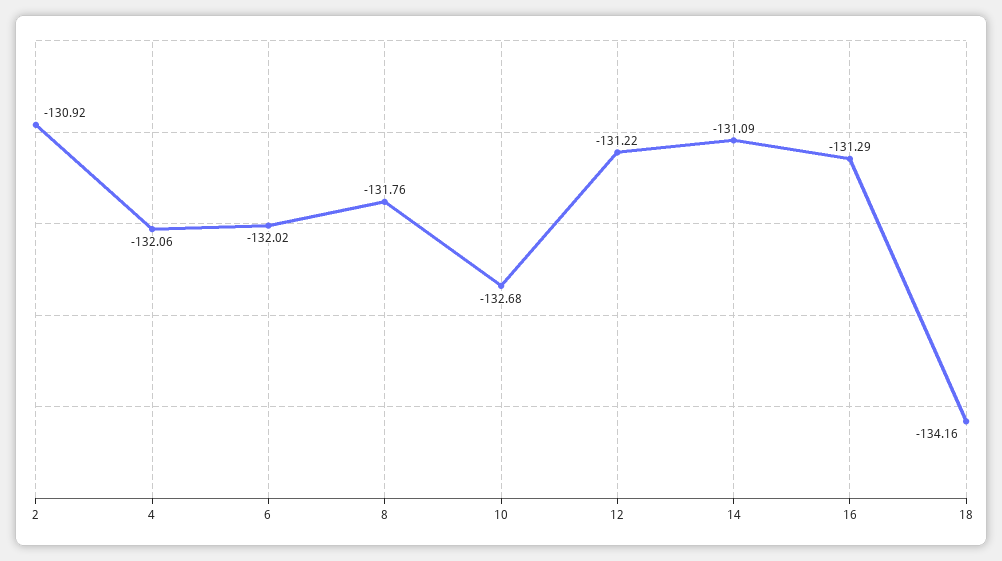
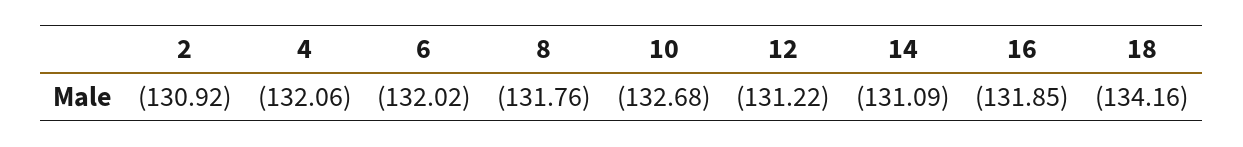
  {
    "2": -130.92,
    "4": -132.06,
    "6": -132.02,
    "8": -131.76,
    "10": -132.68,
    "12": -131.22,
    "14": -131.09,
-   "16": -131.29,
+   "16": -131.85,
    "18": -134.16
  }

